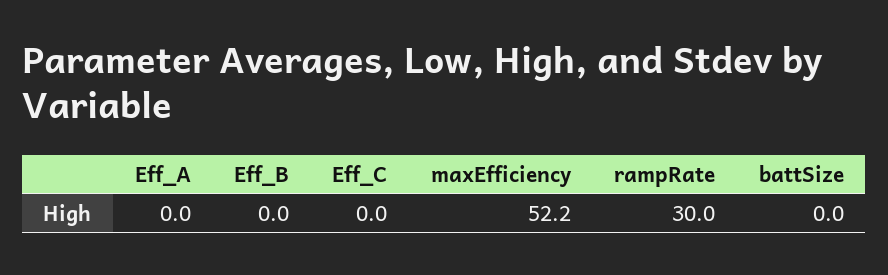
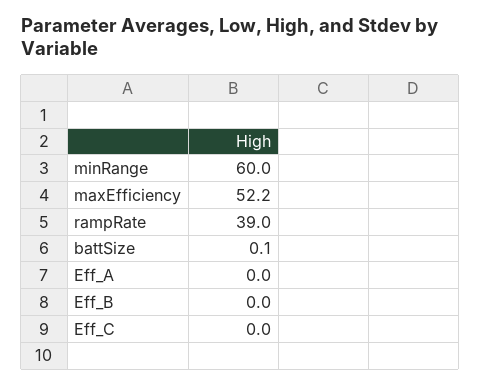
  {
    "Eff_A": 0,
    "Eff_B": 0,
    "Eff_C": 0,
    "maxEfficiency": 52.2,
-   "rampRate": 30,
+   "rampRate": 39,
-   "battSize": 0
+   "battSize": 0.1,
+   "minRange": 60
  }

